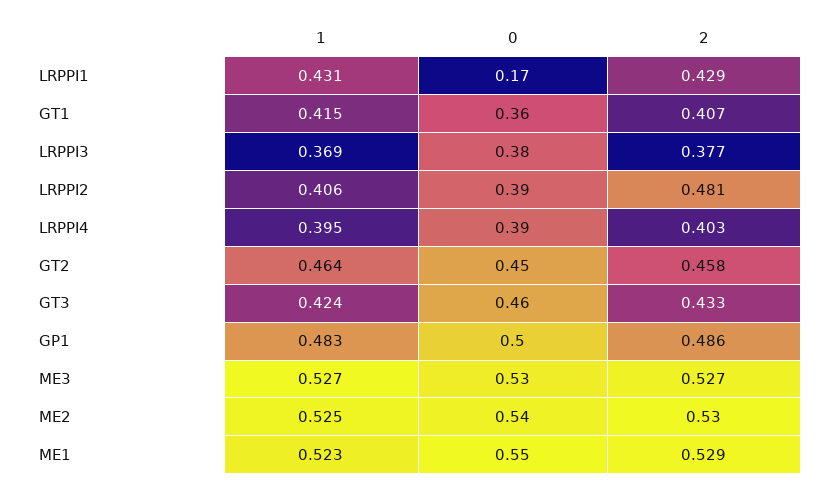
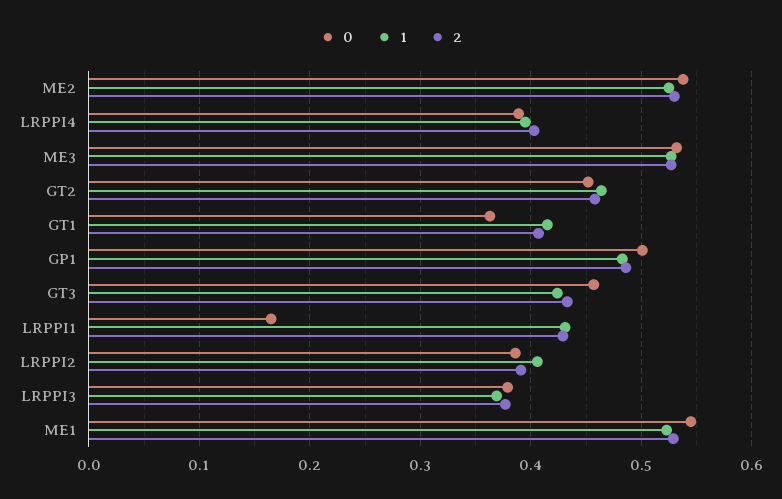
  {
    "1": {
      "LRPPI1": 0.431,
      "GT1": 0.415,
      "LRPPI3": 0.369,
      "LRPPI2": 0.406,
      "LRPPI4": 0.395,
      "GT2": 0.464,
      "GT3": 0.424,
      "GP1": 0.483,
      "ME3": 0.527,
      "ME2": 0.525,
      "ME1": 0.523
    },
    "0": {
      "LRPPI1": 0.17,
      "GT1": 0.36,
      "LRPPI3": 0.38,
      "LRPPI2": 0.39,
      "LRPPI4": 0.39,
      "GT2": 0.45,
      "GT3": 0.46,
      "GP1": 0.5,
      "ME3": 0.53,
      "ME2": 0.54,
      "ME1": 0.55
    },
    "2": {
      "LRPPI1": 0.429,
      "GT1": 0.407,
      "LRPPI3": 0.377,
-     "LRPPI2": 0.481,
+     "LRPPI2": 0.39,
      "LRPPI4": 0.403,
      "GT2": 0.458,
      "GT3": 0.433,
      "GP1": 0.486,
      "ME3": 0.527,
      "ME2": 0.53,
      "ME1": 0.529
    }
  }

